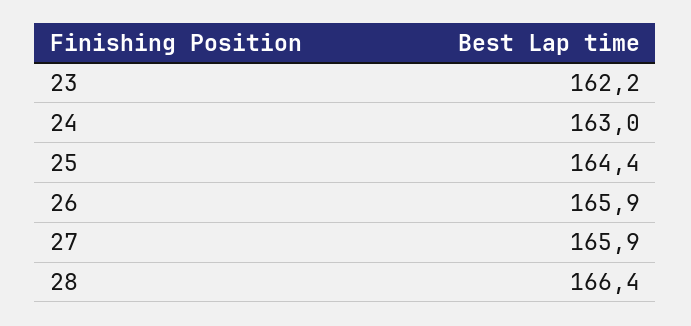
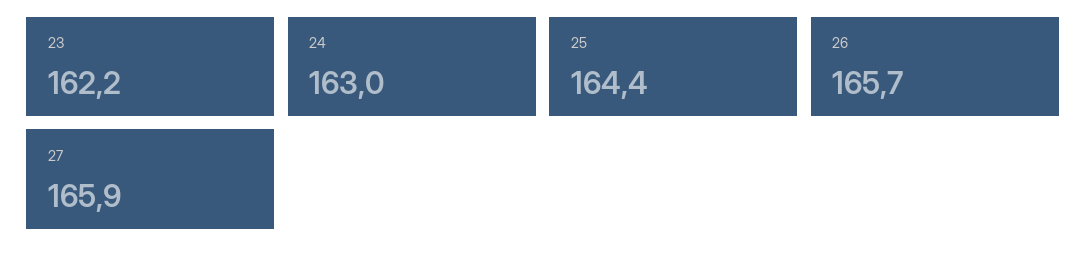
  {
    "23": 162.2,
    "24": 163,
    "25": 164.4,
-   "26": 165.9,
+   "26": 165.7,
-   "27": 165.9,
+   "27": 165.9
-   "28": 166.4
  }

